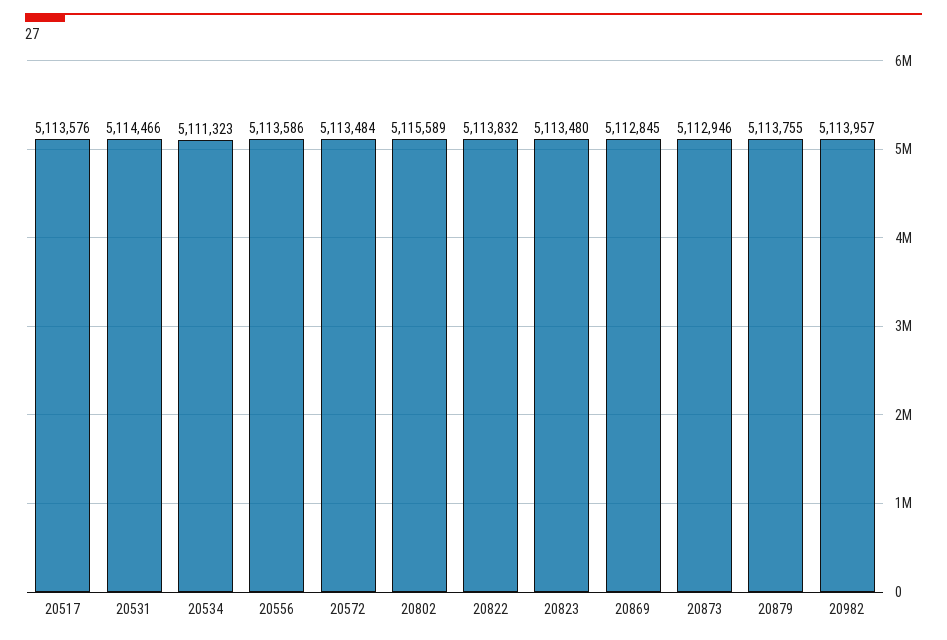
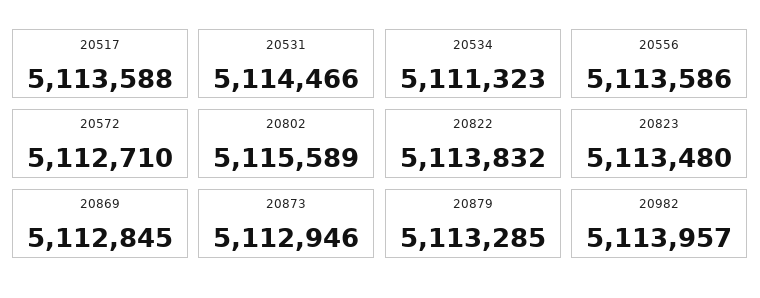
  {
-   "20517": 5113576,
+   "20517": 5113588,
    "20531": 5114466,
    "20534": 5111323,
    "20556": 5113586,
-   "20572": 5113484,
+   "20572": 5112710,
    "20802": 5115589,
    "20822": 5113832,
    "20823": 5113480,
    "20869": 5112845,
    "20873": 5112946,
-   "20879": 5113755,
+   "20879": 5113285,
    "20982": 5113957
  }

